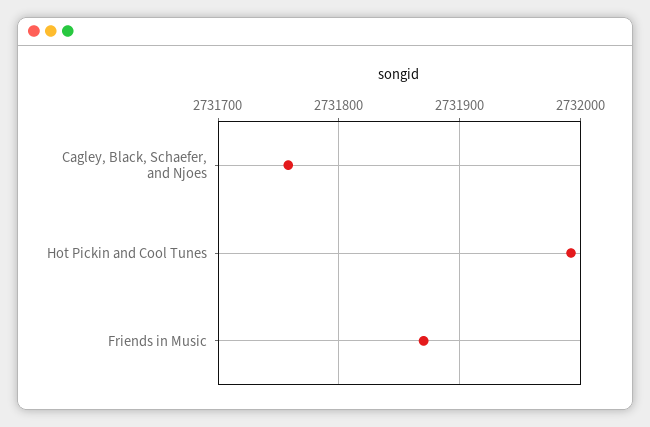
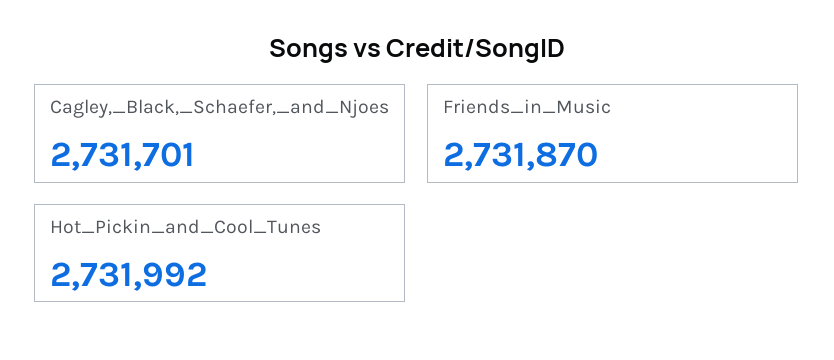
  {
-   "Cagley, Black, Schaefer, and Njoes": 2731760,
+   "Cagley, Black, Schaefer, and Njoes": 2731701,
    "Hot Pickin and Cool Tunes": 2731992,
    "Friends in Music": 2731870
  }

